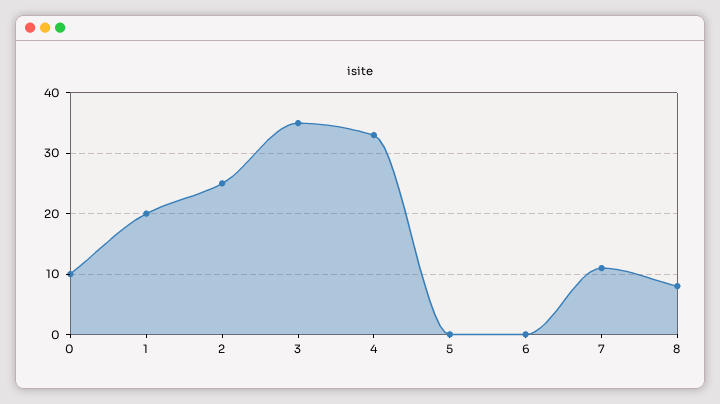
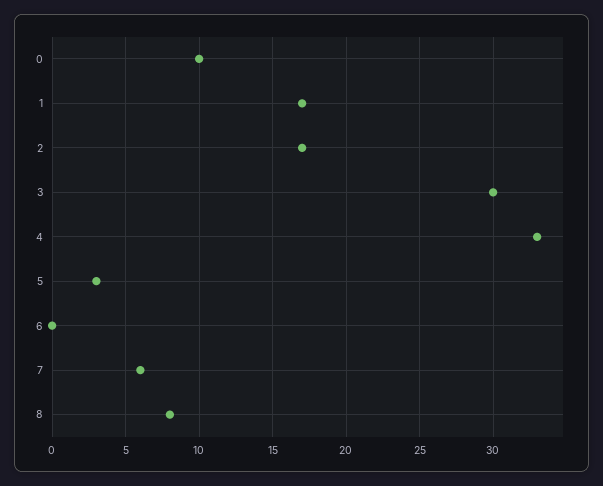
  {
    "0": 10,
-   "1": 20,
+   "1": 17,
-   "2": 25,
+   "2": 17,
-   "3": 35,
+   "3": 30,
    "4": 33,
-   "5": 0,
+   "5": 3,
    "6": 0,
-   "7": 11,
+   "7": 6,
    "8": 8
  }

